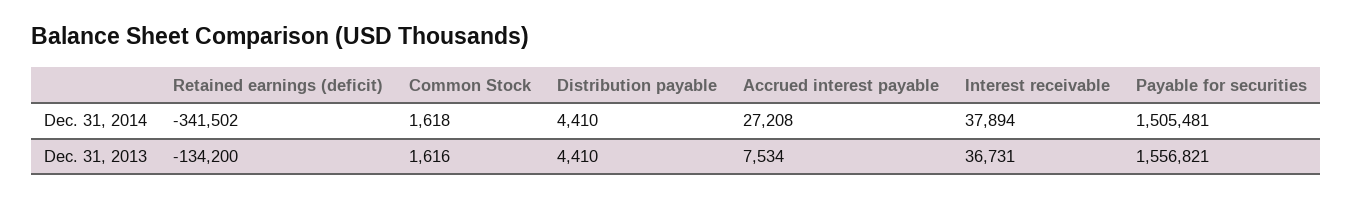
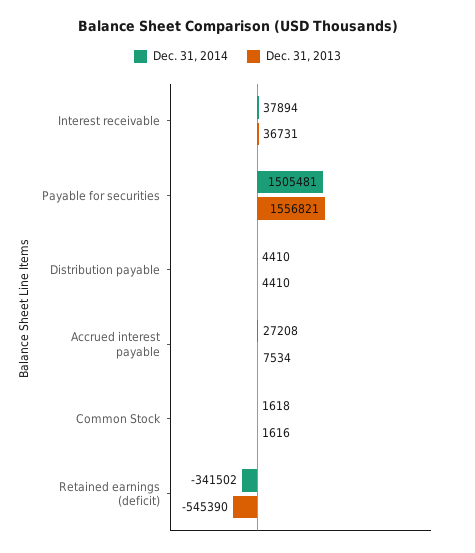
  {
    "Dec. 31, 2014": {
      "Retained earnings (deficit)": -341502,
      "Common Stock": 1618,
      "Distribution payable": 4410,
      "Accrued interest payable": 27208,
      "Interest receivable": 37894,
      "Payable for securities": 1505481
    },
    "Dec. 31, 2013": {
-     "Retained earnings (deficit)": -134200,
+     "Retained earnings (deficit)": -545390,
      "Common Stock": 1616,
      "Distribution payable": 4410,
      "Accrued interest payable": 7534,
      "Interest receivable": 36731,
      "Payable for securities": 1556821
    }
  }

